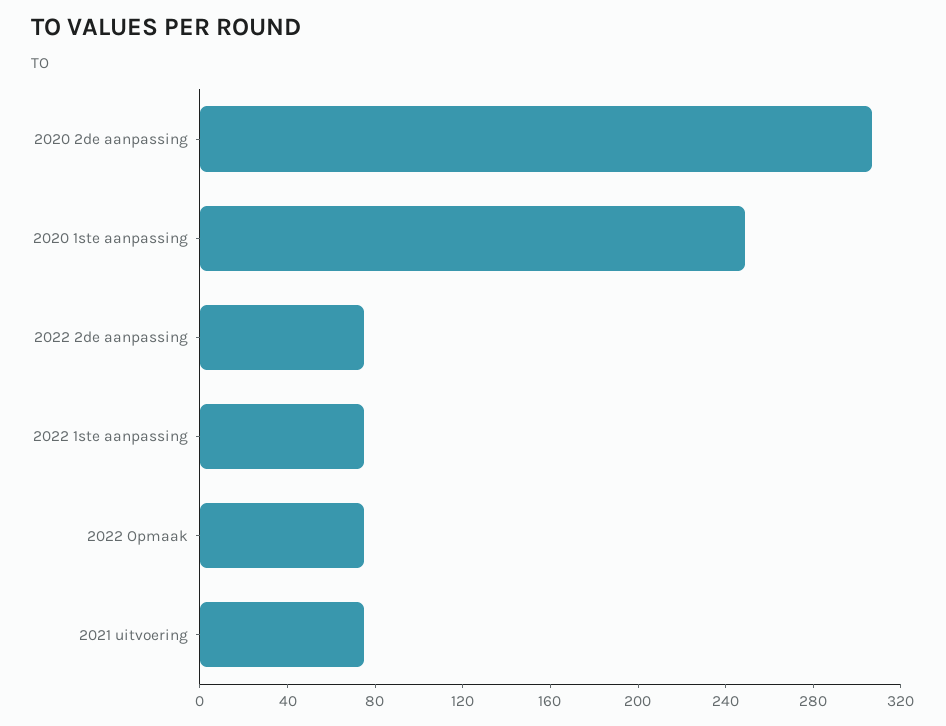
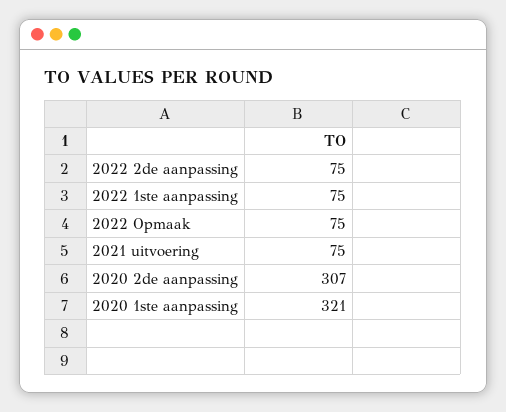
  {
    "2020 2de aanpassing": 307,
-   "2020 1ste aanpassing": 250,
+   "2020 1ste aanpassing": 321,
    "2022 2de aanpassing": 75,
    "2022 1ste aanpassing": 75,
    "2022 Opmaak": 75,
    "2021 uitvoering": 75
  }

